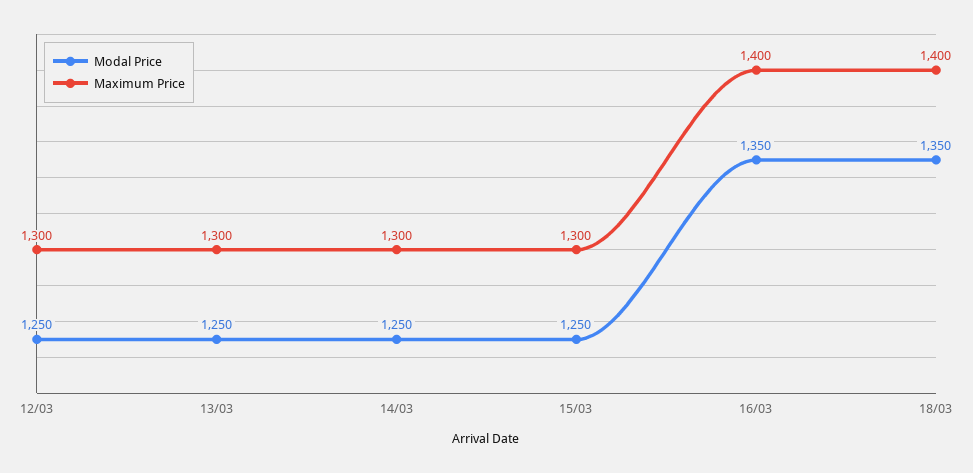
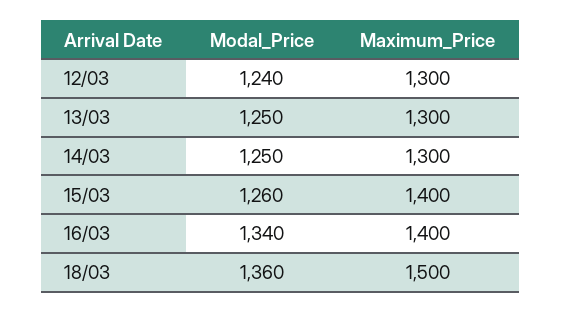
  {
    "Modal Price": {
-     "12/03": 1250,
+     "12/03": 1240,
      "13/03": 1250,
      "14/03": 1250,
-     "15/03": 1250,
+     "15/03": 1260,
-     "16/03": 1350,
+     "16/03": 1340,
-     "18/03": 1350
+     "18/03": 1360
    },
    "Maximum Price": {
      "12/03": 1300,
      "13/03": 1300,
      "14/03": 1300,
-     "15/03": 1300,
+     "15/03": 1400,
      "16/03": 1400,
-     "18/03": 1400
+     "18/03": 1500
    }
  }

